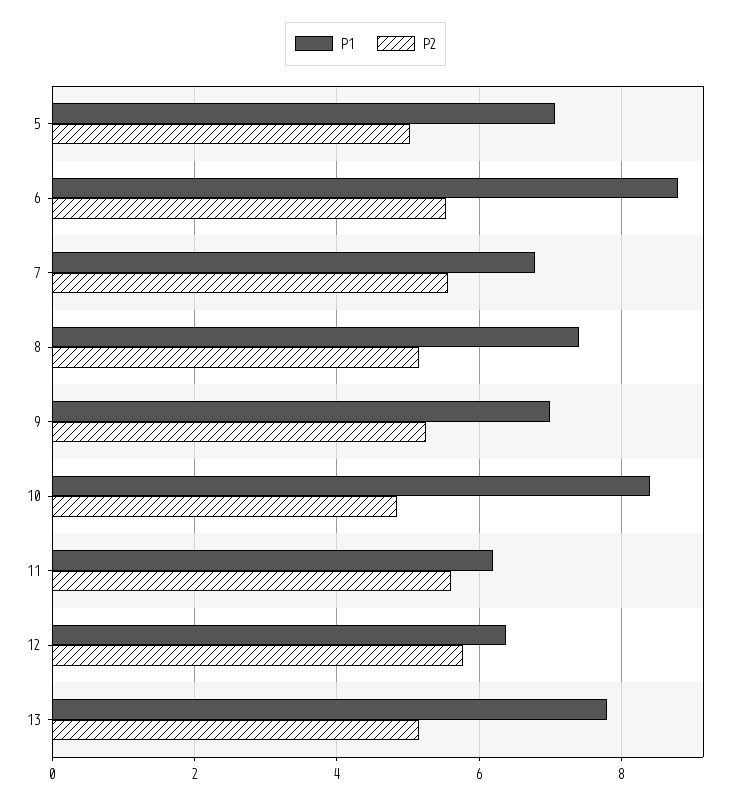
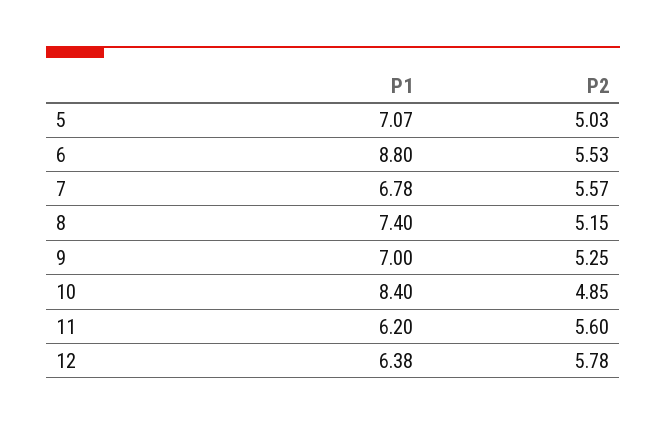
  {
    "P1": {
      "5": 7.07,
      "6": 8.8,
      "7": 6.78,
      "8": 7.4,
      "9": 7,
      "10": 8.4,
      "11": 6.2,
-     "12": 6.38,
+     "12": 6.38
-     "13": 7.8
    },
    "P2": {
      "5": 5.03,
      "6": 5.53,
      "7": 5.57,
      "8": 5.15,
      "9": 5.25,
      "10": 4.85,
      "11": 5.6,
-     "12": 5.78,
+     "12": 5.78
-     "13": 5.2
    }
  }

